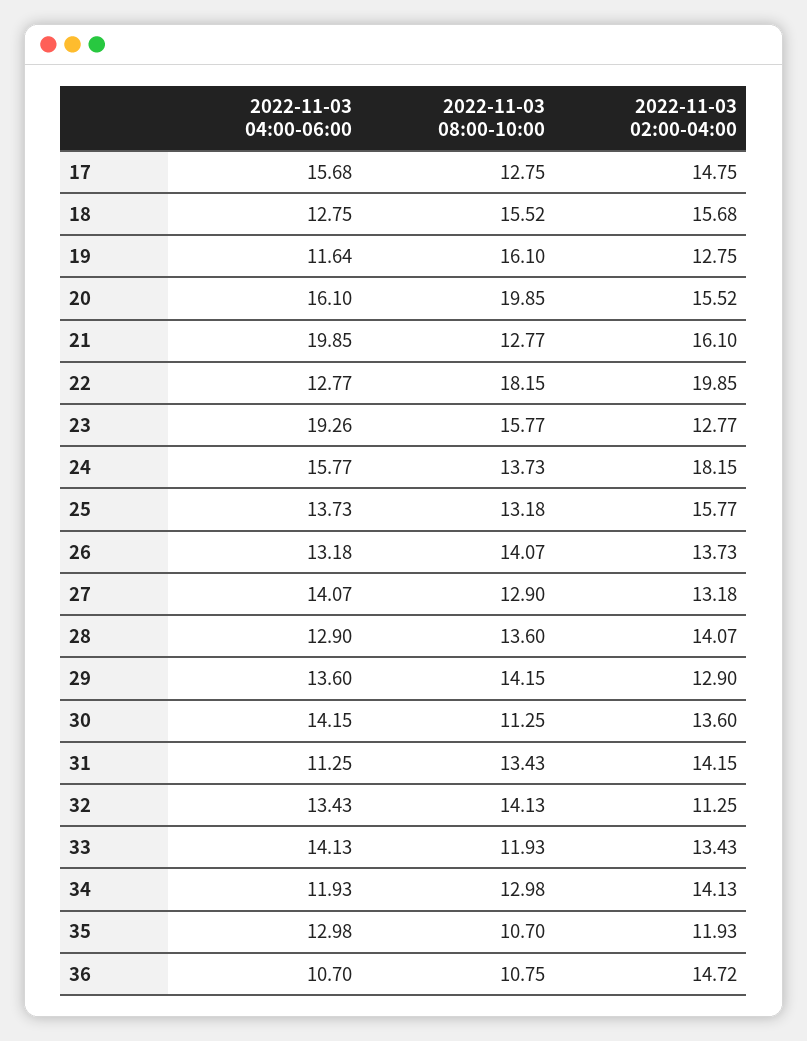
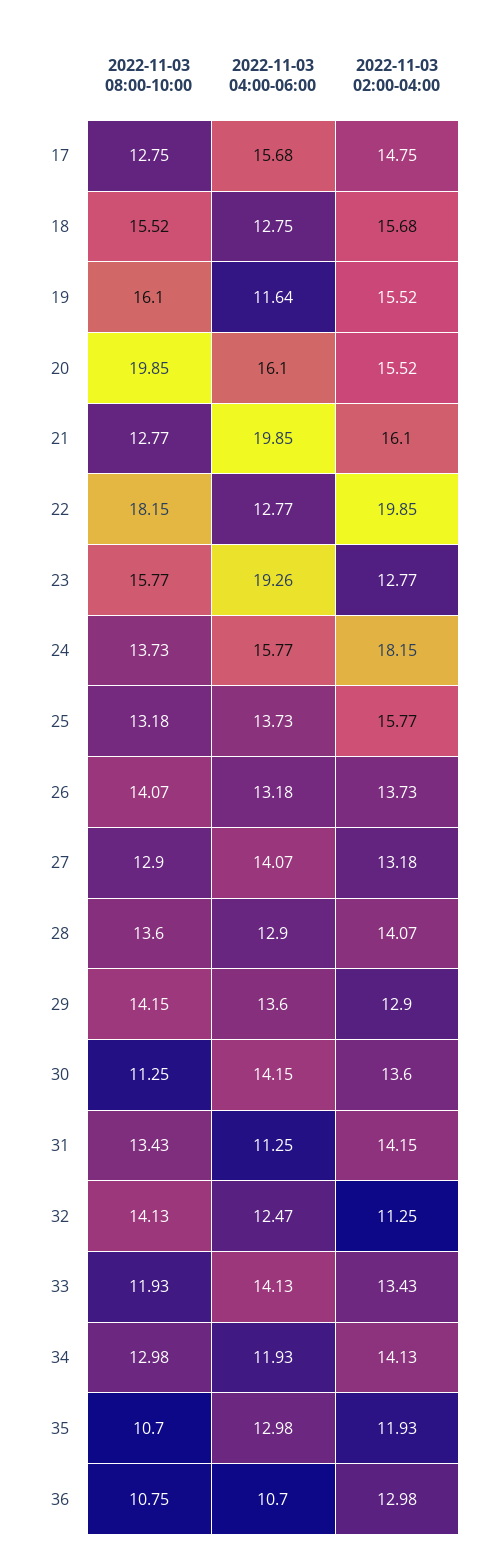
  {
    "2022-11-03 04:00-06:00": {
      "17": 15.68,
      "18": 12.75,
      "19": 11.64,
      "20": 16.1,
      "21": 19.85,
      "22": 12.77,
      "23": 19.26,
      "24": 15.77,
      "25": 13.73,
      "26": 13.18,
      "27": 14.07,
      "28": 12.9,
      "29": 13.6,
      "30": 14.15,
      "31": 11.25,
-     "32": 13.43,
+     "32": 12.47,
      "33": 14.13,
      "34": 11.93,
      "35": 12.98,
      "36": 10.7
    },
    "2022-11-03 08:00-10:00": {
      "17": 12.75,
      "18": 15.52,
      "19": 16.1,
      "20": 19.85,
      "21": 12.77,
      "22": 18.15,
      "23": 15.77,
      "24": 13.73,
      "25": 13.18,
      "26": 14.07,
      "27": 12.9,
      "28": 13.6,
      "29": 14.15,
      "30": 11.25,
      "31": 13.43,
      "32": 14.13,
      "33": 11.93,
      "34": 12.98,
      "35": 10.7,
      "36": 10.75
    },
    "2022-11-03 02:00-04:00": {
      "17": 14.75,
      "18": 15.68,
-     "19": 12.75,
+     "19": 15.52,
      "20": 15.52,
      "21": 16.1,
      "22": 19.85,
      "23": 12.77,
      "24": 18.15,
      "25": 15.77,
      "26": 13.73,
      "27": 13.18,
      "28": 14.07,
      "29": 12.9,
      "30": 13.6,
      "31": 14.15,
      "32": 11.25,
      "33": 13.43,
      "34": 14.13,
      "35": 11.93,
-     "36": 14.72
+     "36": 12.98
    }
  }

